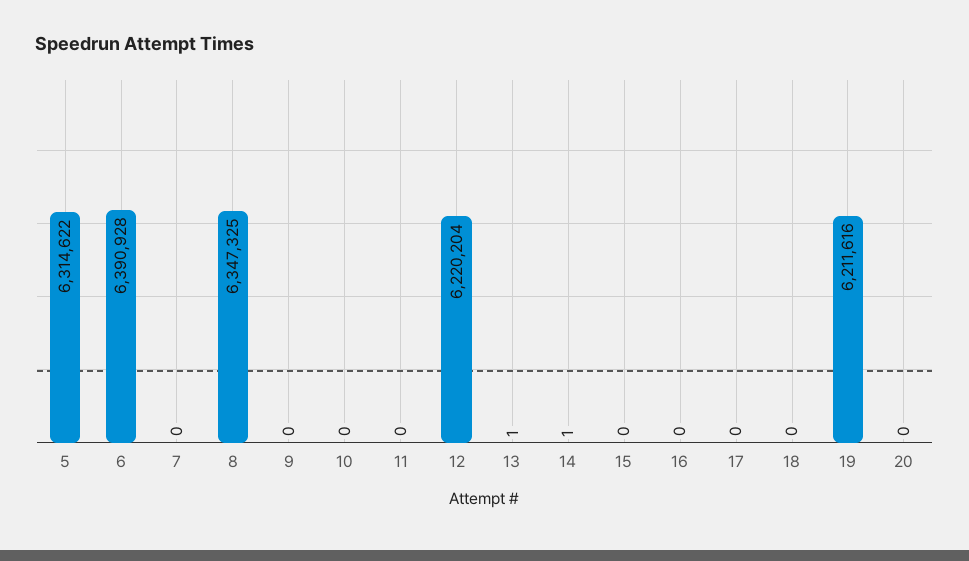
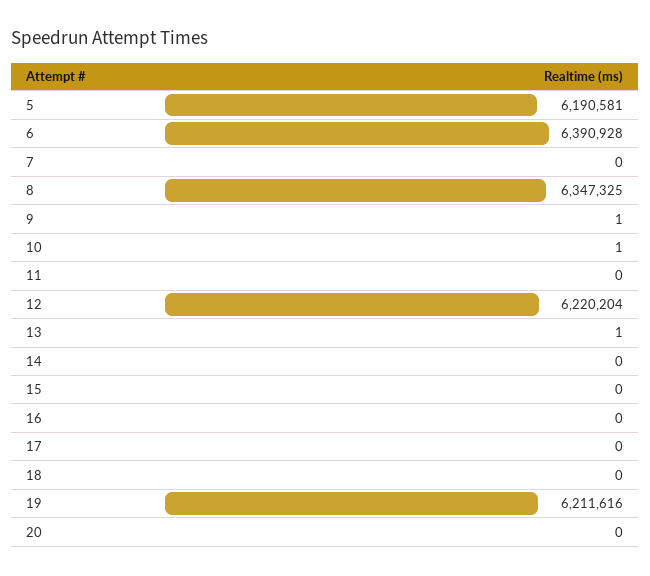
  {
-   "5": 6314622,
+   "5": 6190581,
    "6": 6390928,
    "7": 0,
    "8": 6347325,
-   "9": 0,
+   "9": 1,
-   "10": 0,
+   "10": 1,
    "11": 0,
    "12": 6220204,
    "13": 1,
-   "14": 1,
+   "14": 0,
    "15": 0,
    "16": 0,
    "17": 0,
    "18": 0,
    "19": 6211616,
    "20": 0
  }

